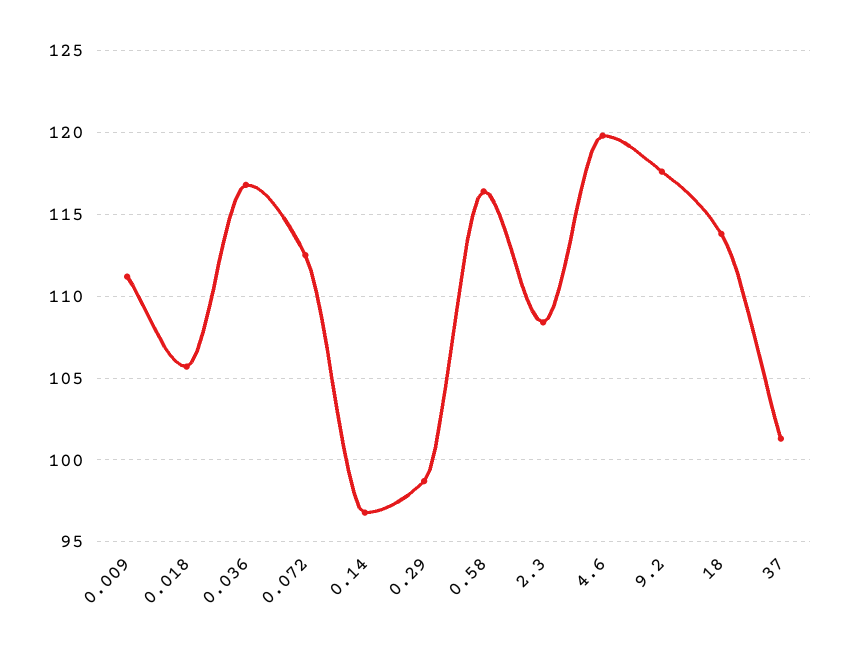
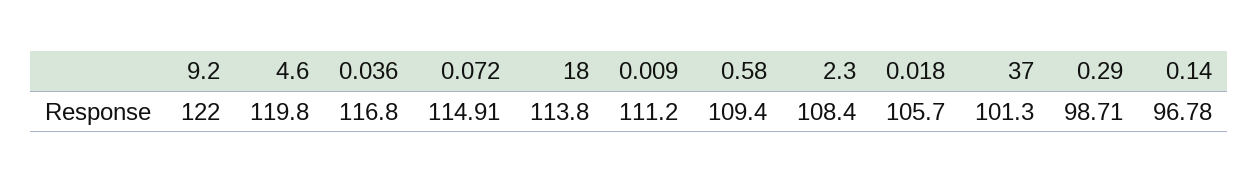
  {
    "0.009": 111.2,
    "0.018": 105.7,
    "0.036": 116.8,
-   "0.072": 112.5,
+   "0.072": 114.91,
    "0.14": 96.78,
    "0.29": 98.71,
-   "0.58": 116.5,
+   "0.58": 109.4,
    "2.3": 108.4,
    "4.6": 119.8,
-   "9.2": 117.5,
+   "9.2": 122,
    "18": 113.8,
    "37": 101.3
  }

